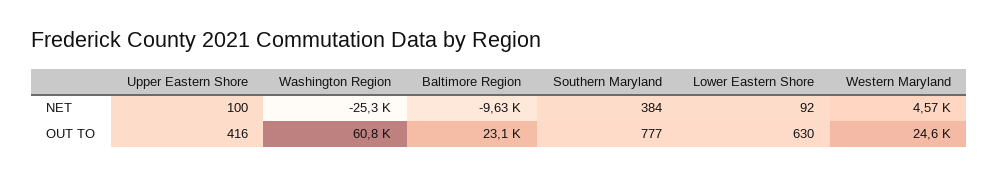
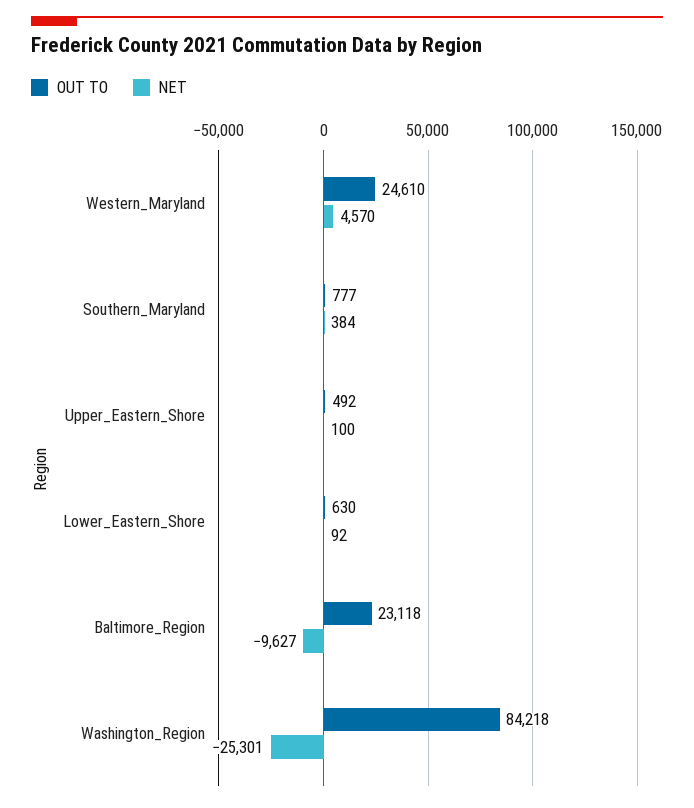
  {
    "NET": {
      "Upper Eastern Shore": 100,
      "Washington Region": -25301,
      "Baltimore Region": -9627,
      "Southern Maryland": 384,
      "Lower Eastern Shore": 92,
      "Western Maryland": 4570
    },
    "OUT TO": {
-     "Upper Eastern Shore": 416,
+     "Upper Eastern Shore": 492,
-     "Washington Region": 60800,
+     "Washington Region": 84218,
      "Baltimore Region": 23118,
      "Southern Maryland": 777,
      "Lower Eastern Shore": 630,
      "Western Maryland": 24610
    }
  }

